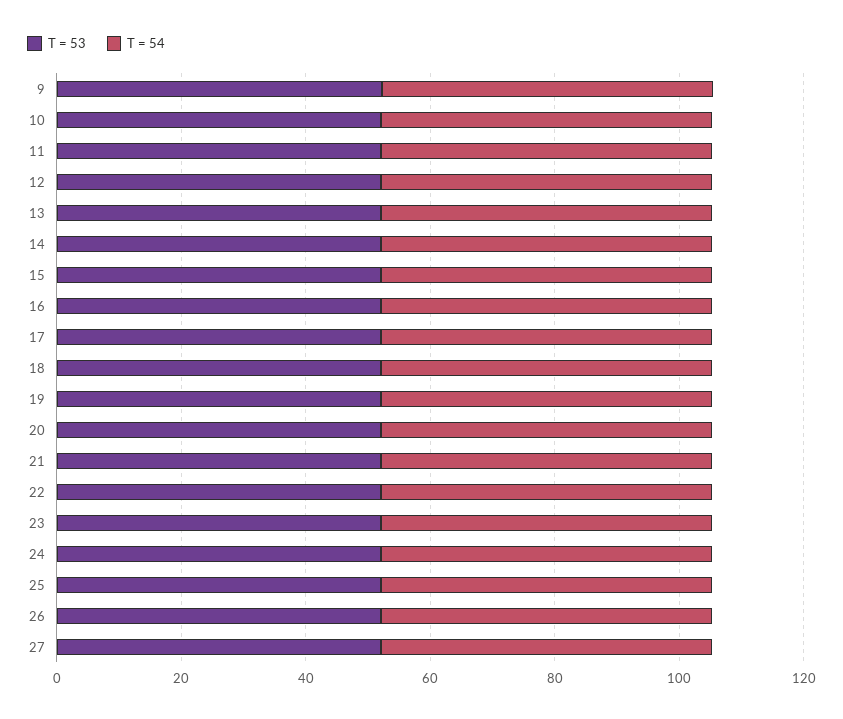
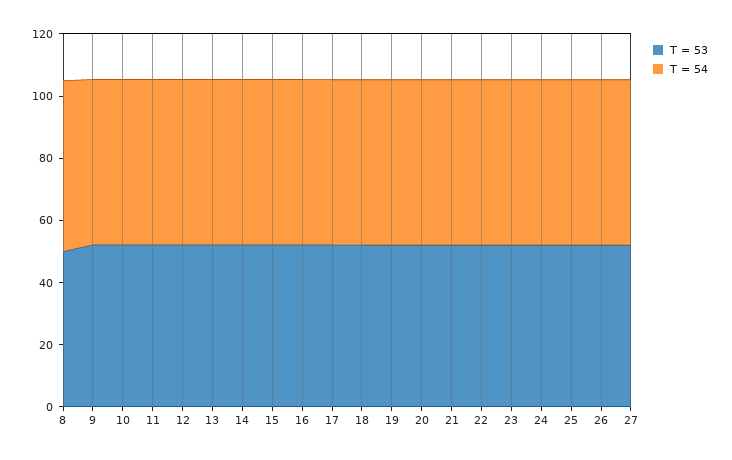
  {
    "T = 53": {
      "9": 50,
      "10": 50,
      "11": 50,
      "12": 50,
      "13": 50,
      "14": 50,
      "15": 50,
      "16": 50,
      "17": 50,
      "18": 50,
      "19": 50,
      "20": 50,
      "21": 50,
      "22": 50,
      "23": 50,
      "24": 50,
      "25": 50,
      "26": 50,
-     "27": 50
+     "27": 50,
+     "8": 50
    },
    "T = 54": {
      "9": 55,
      "10": 55,
      "11": 55,
      "12": 55,
      "13": 55,
      "14": 55,
      "15": 55,
      "16": 55,
      "17": 55,
      "18": 55,
      "19": 55,
      "20": 55,
      "21": 55,
      "22": 55,
      "23": 55,
      "24": 55,
      "25": 55,
      "26": 55,
-     "27": 55
+     "27": 55,
+     "8": 55
    }
  }

